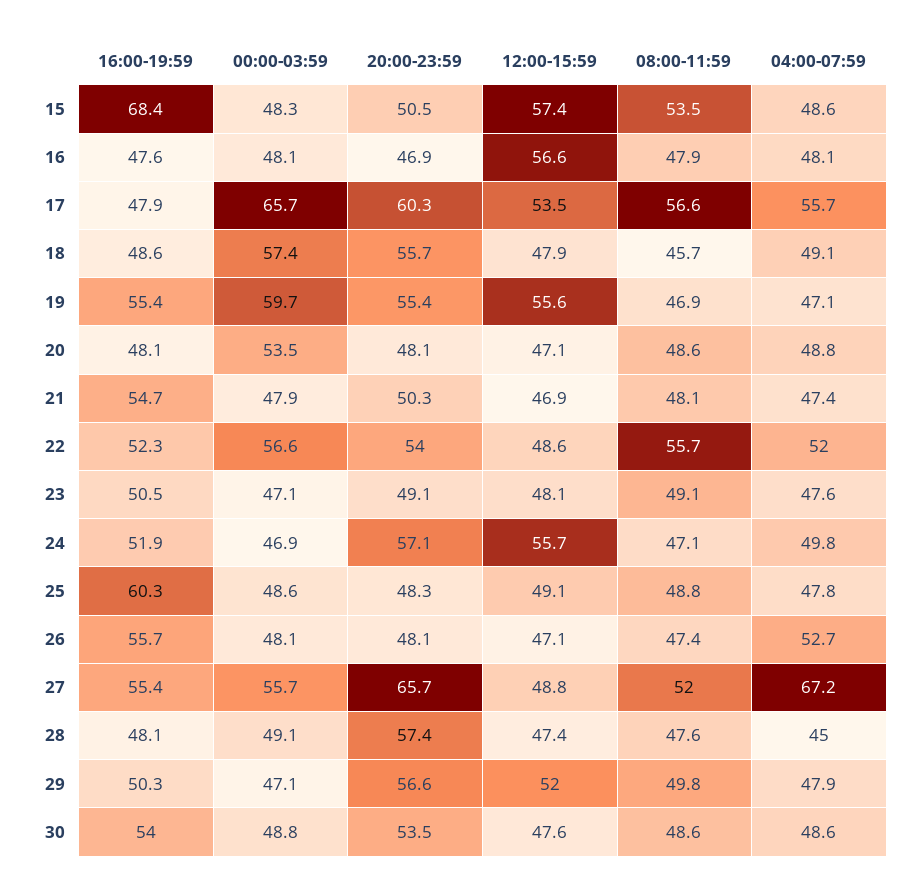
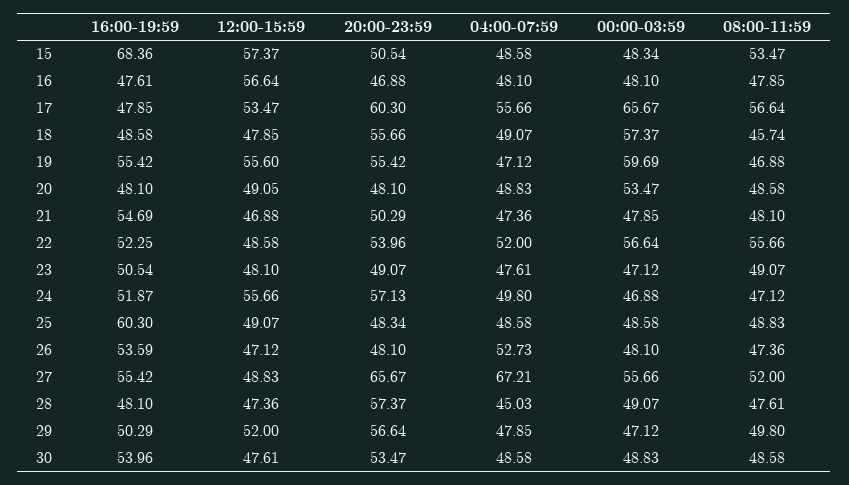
  {
    "16:00-19:59": {
      "15": 68.36,
      "16": 47.61,
      "17": 47.85,
      "18": 48.58,
      "19": 55.42,
      "20": 48.1,
      "21": 54.69,
      "22": 52.25,
      "23": 50.54,
      "24": 51.87,
      "25": 60.3,
-     "26": 55.7,
+     "26": 53.59,
      "27": 55.42,
      "28": 48.1,
      "29": 50.29,
      "30": 53.96
    },
    "00:00-03:59": {
      "15": 48.34,
      "16": 48.1,
      "17": 65.67,
      "18": 57.37,
      "19": 59.69,
      "20": 53.47,
      "21": 47.85,
      "22": 56.64,
      "23": 47.12,
      "24": 46.88,
      "25": 48.58,
      "26": 48.1,
      "27": 55.66,
      "28": 49.07,
      "29": 47.12,
      "30": 48.83
    },
    "20:00-23:59": {
      "15": 50.54,
      "16": 46.88,
      "17": 60.3,
      "18": 55.66,
      "19": 55.42,
      "20": 48.1,
      "21": 50.29,
      "22": 53.96,
      "23": 49.07,
      "24": 57.13,
      "25": 48.34,
      "26": 48.1,
      "27": 65.67,
      "28": 57.37,
      "29": 56.64,
      "30": 53.47
    },
    "12:00-15:59": {
      "15": 57.37,
      "16": 56.64,
      "17": 53.47,
      "18": 47.85,
      "19": 55.6,
-     "20": 47.1,
+     "20": 49.05,
      "21": 46.88,
      "22": 48.58,
      "23": 48.1,
      "24": 55.66,
      "25": 49.07,
      "26": 47.12,
      "27": 48.83,
      "28": 47.36,
      "29": 52,
      "30": 47.61
    },
    "08:00-11:59": {
      "15": 53.47,
      "16": 47.85,
      "17": 56.64,
      "18": 45.74,
      "19": 46.88,
      "20": 48.58,
      "21": 48.1,
      "22": 55.66,
      "23": 49.07,
      "24": 47.12,
      "25": 48.83,
      "26": 47.36,
      "27": 52,
      "28": 47.61,
      "29": 49.8,
      "30": 48.58
    },
    "04:00-07:59": {
      "15": 48.58,
      "16": 48.1,
      "17": 55.66,
      "18": 49.07,
      "19": 47.12,
      "20": 48.83,
      "21": 47.36,
      "22": 52,
      "23": 47.61,
      "24": 49.8,
-     "25": 47.8,
+     "25": 48.58,
      "26": 52.73,
      "27": 67.21,
      "28": 45.03,
      "29": 47.85,
      "30": 48.58
    }
  }

